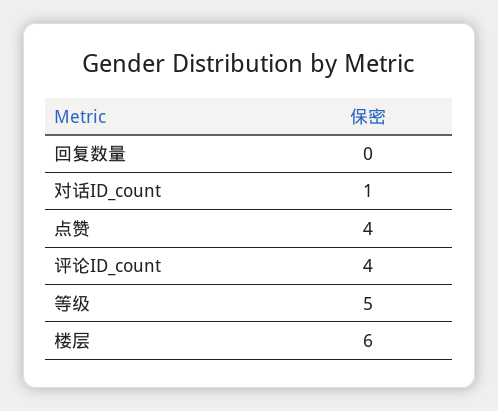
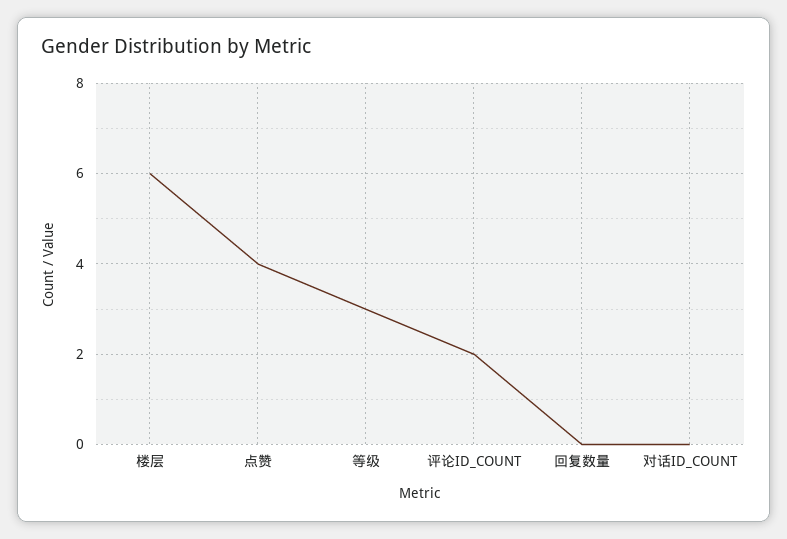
  {
    "回复数量": 0,
-   "对话ID_count": 1,
+   "对话ID_count": 0,
    "点赞": 4,
-   "评论ID_count": 4,
+   "评论ID_count": 2,
-   "等级": 5,
+   "等级": 3,
    "楼层": 6
  }

